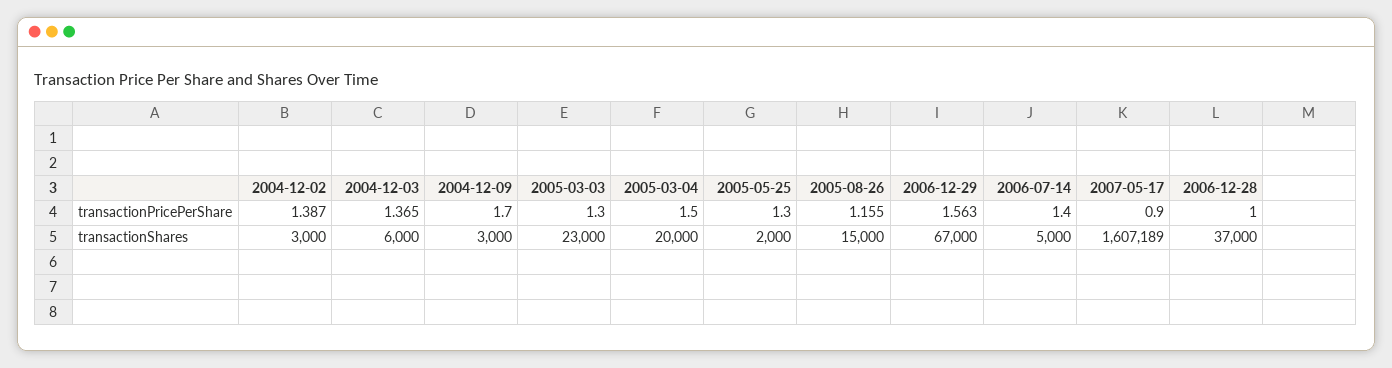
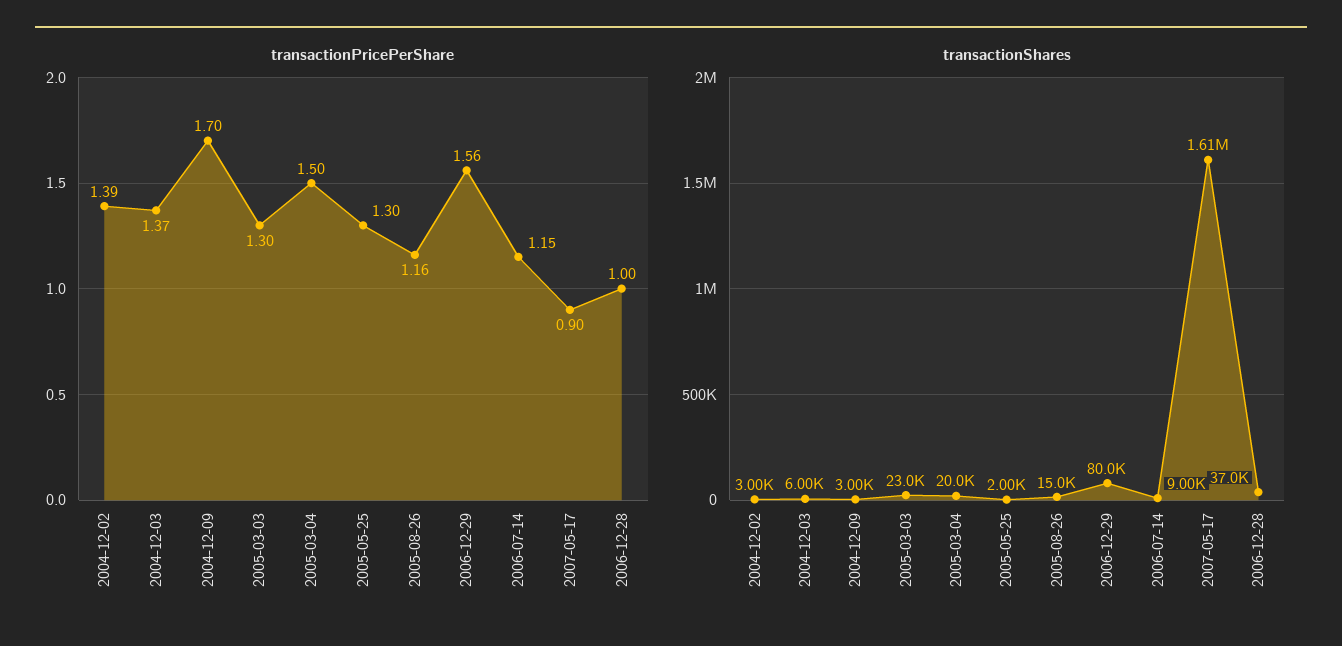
  {
    "transactionPricePerShare": {
      "2004-12-02": 1.387,
      "2004-12-03": 1.365,
      "2004-12-09": 1.7,
      "2005-03-03": 1.3,
      "2005-03-04": 1.5,
      "2005-05-25": 1.3,
      "2005-08-26": 1.155,
      "2006-12-29": 1.563,
-     "2006-07-14": 1.4,
+     "2006-07-14": 1.15,
      "2007-05-17": 0.9,
      "2006-12-28": 1
    },
    "transactionShares": {
      "2004-12-02": 3000,
      "2004-12-03": 6000,
      "2004-12-09": 3000,
      "2005-03-03": 23000,
      "2005-03-04": 20000,
      "2005-05-25": 2000,
      "2005-08-26": 15000,
-     "2006-12-29": 67000,
+     "2006-12-29": 80000,
-     "2006-07-14": 5000,
+     "2006-07-14": 9000,
      "2007-05-17": 1607189,
      "2006-12-28": 37000
    }
  }

